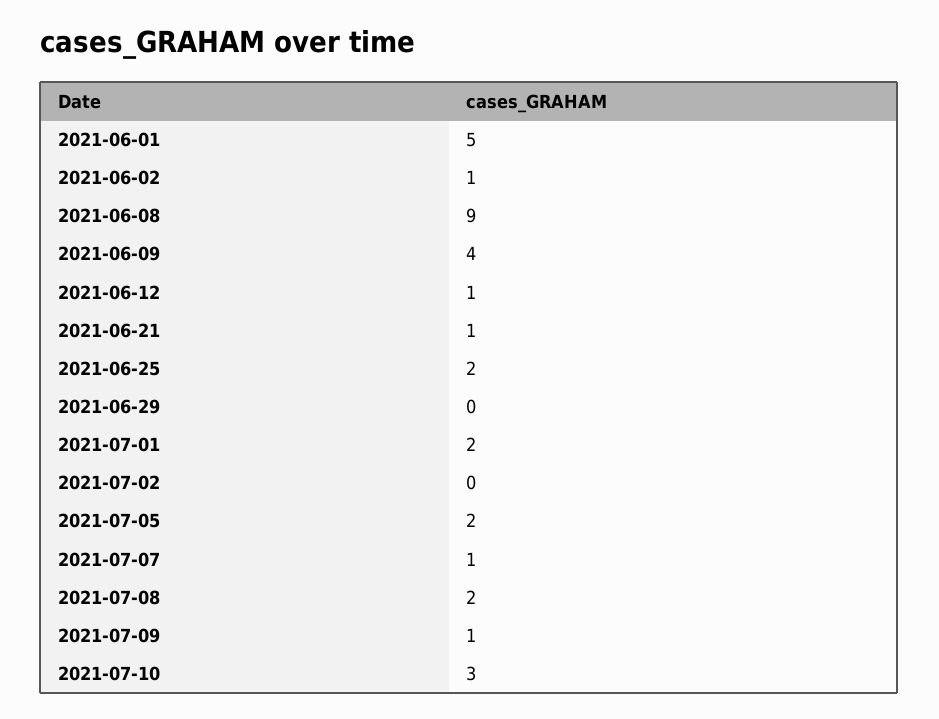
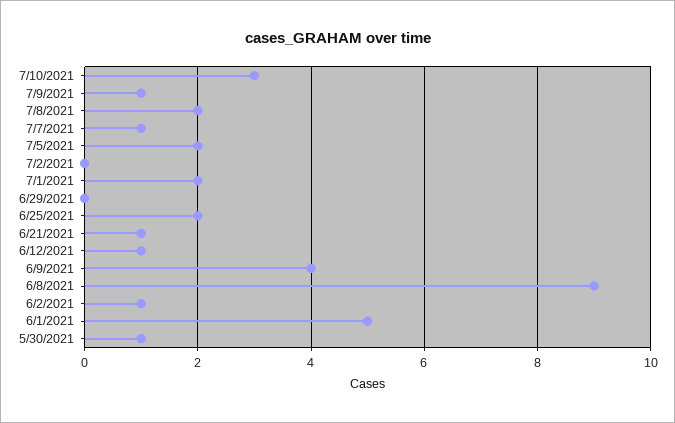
  {
    "2021-06-01": 5,
    "2021-06-02": 1,
    "2021-06-08": 9,
    "2021-06-09": 4,
    "2021-06-12": 1,
    "2021-06-21": 1,
    "2021-06-25": 2,
    "2021-06-29": 0,
    "2021-07-01": 2,
    "2021-07-02": 0,
    "2021-07-05": 2,
    "2021-07-07": 1,
    "2021-07-08": 2,
    "2021-07-09": 1,
-   "2021-07-10": 3
+   "2021-07-10": 3,
+   "5/30/2021": 1
  }

